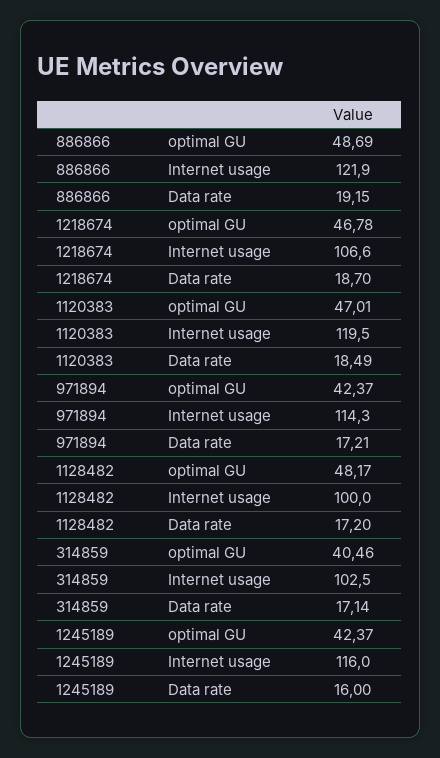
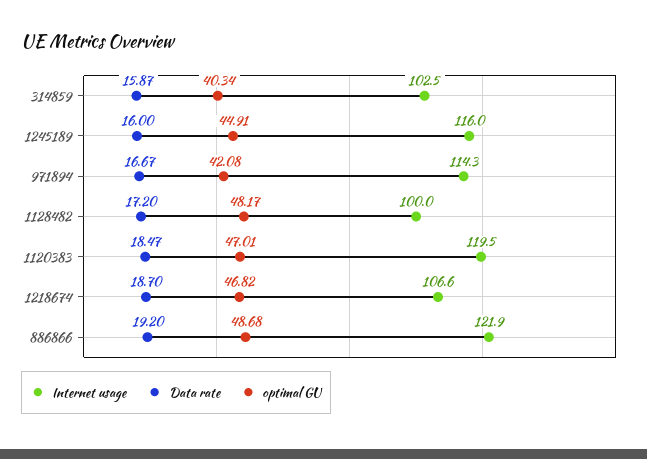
  {
    "optimal GU": {
-     "886866": 48.69,
+     "886866": 48.68,
-     "1218674": 46.78,
+     "1218674": 46.82,
      "1120383": 47.01,
-     "971894": 42.37,
+     "971894": 42.08,
      "1128482": 48.17,
-     "314859": 40.46,
+     "314859": 40.34,
-     "1245189": 42.37
+     "1245189": 44.91
    },
    "Internet usage": {
      "886866": 121.9,
      "1218674": 106.6,
      "1120383": 119.5,
      "971894": 114.3,
      "1128482": 100,
      "314859": 102.5,
      "1245189": 116
    },
    "Data rate": {
-     "886866": 19.15,
+     "886866": 19.2,
      "1218674": 18.7,
-     "1120383": 18.49,
+     "1120383": 18.47,
-     "971894": 17.21,
+     "971894": 16.67,
      "1128482": 17.2,
-     "314859": 17.14,
+     "314859": 15.87,
      "1245189": 16
    }
  }

